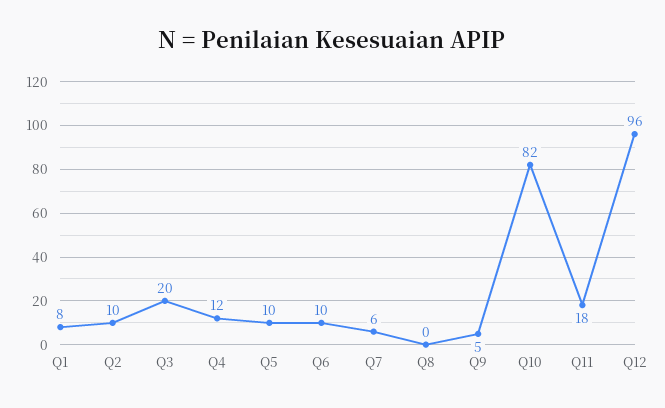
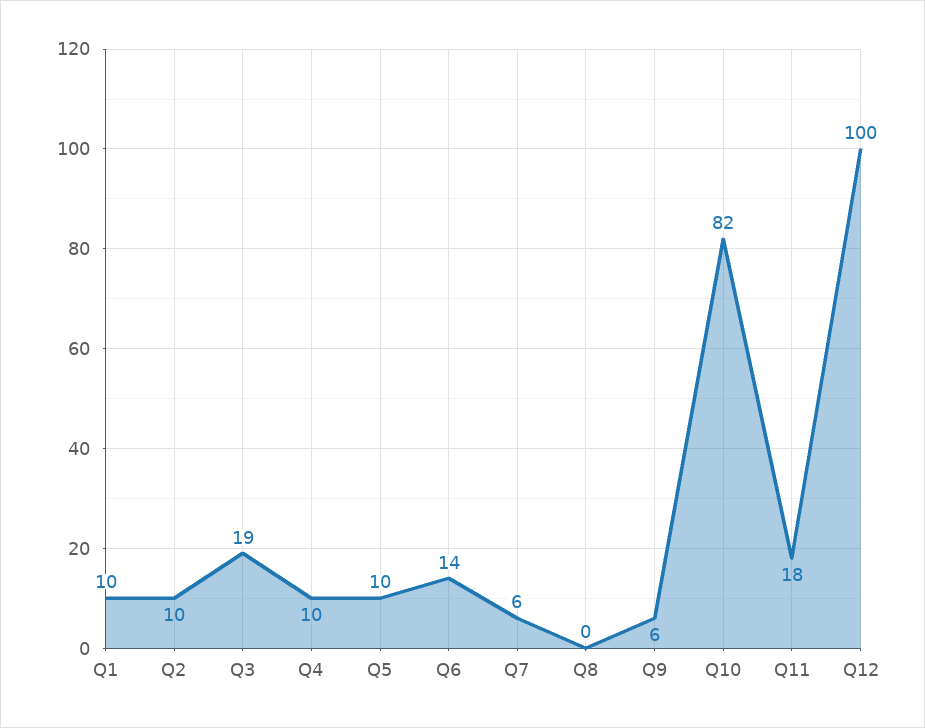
  {
-   "Q1": 8,
+   "Q1": 10,
    "Q2": 10,
-   "Q3": 20,
+   "Q3": 19,
-   "Q4": 12,
+   "Q4": 10,
    "Q5": 10,
-   "Q6": 10,
+   "Q6": 14,
    "Q7": 6,
    "Q8": 0,
-   "Q9": 5,
+   "Q9": 6,
    "Q10": 82,
    "Q11": 18,
-   "Q12": 96
+   "Q12": 100
  }

